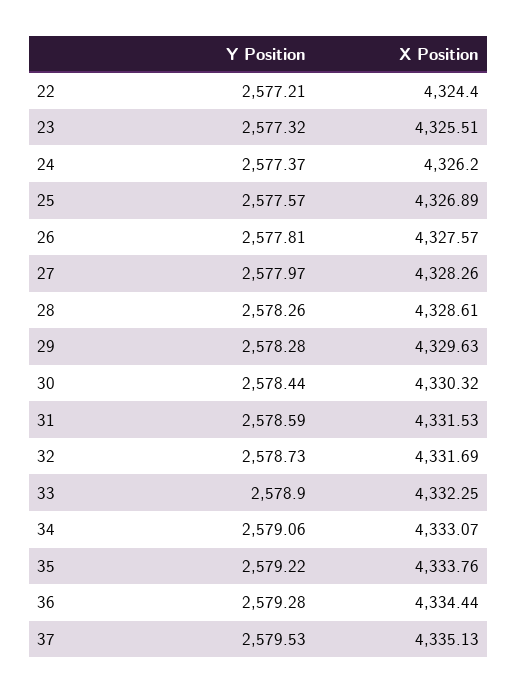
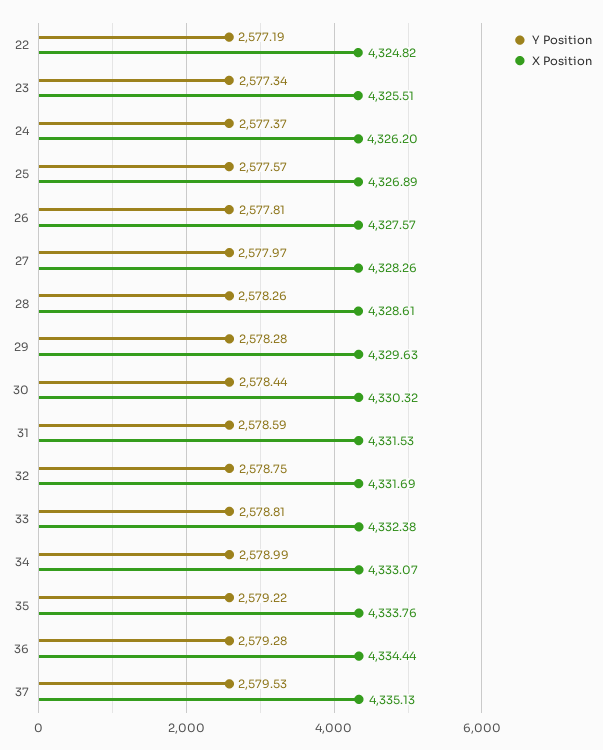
  {
    "Y Position": {
-     "22": 2577.21,
+     "22": 2577.19,
-     "23": 2577.32,
+     "23": 2577.34,
      "24": 2577.37,
      "25": 2577.57,
      "26": 2577.81,
      "27": 2577.97,
      "28": 2578.26,
      "29": 2578.28,
      "30": 2578.44,
      "31": 2578.59,
-     "32": 2578.73,
+     "32": 2578.75,
-     "33": 2578.9,
+     "33": 2578.81,
-     "34": 2579.06,
+     "34": 2578.99,
      "35": 2579.22,
      "36": 2579.28,
      "37": 2579.53
    },
    "X Position": {
-     "22": 4324.4,
+     "22": 4324.82,
      "23": 4325.51,
      "24": 4326.2,
      "25": 4326.89,
      "26": 4327.57,
      "27": 4328.26,
      "28": 4328.61,
      "29": 4329.63,
      "30": 4330.32,
      "31": 4331.53,
      "32": 4331.69,
-     "33": 4332.25,
+     "33": 4332.38,
      "34": 4333.07,
      "35": 4333.76,
      "36": 4334.44,
      "37": 4335.13
    }
  }

